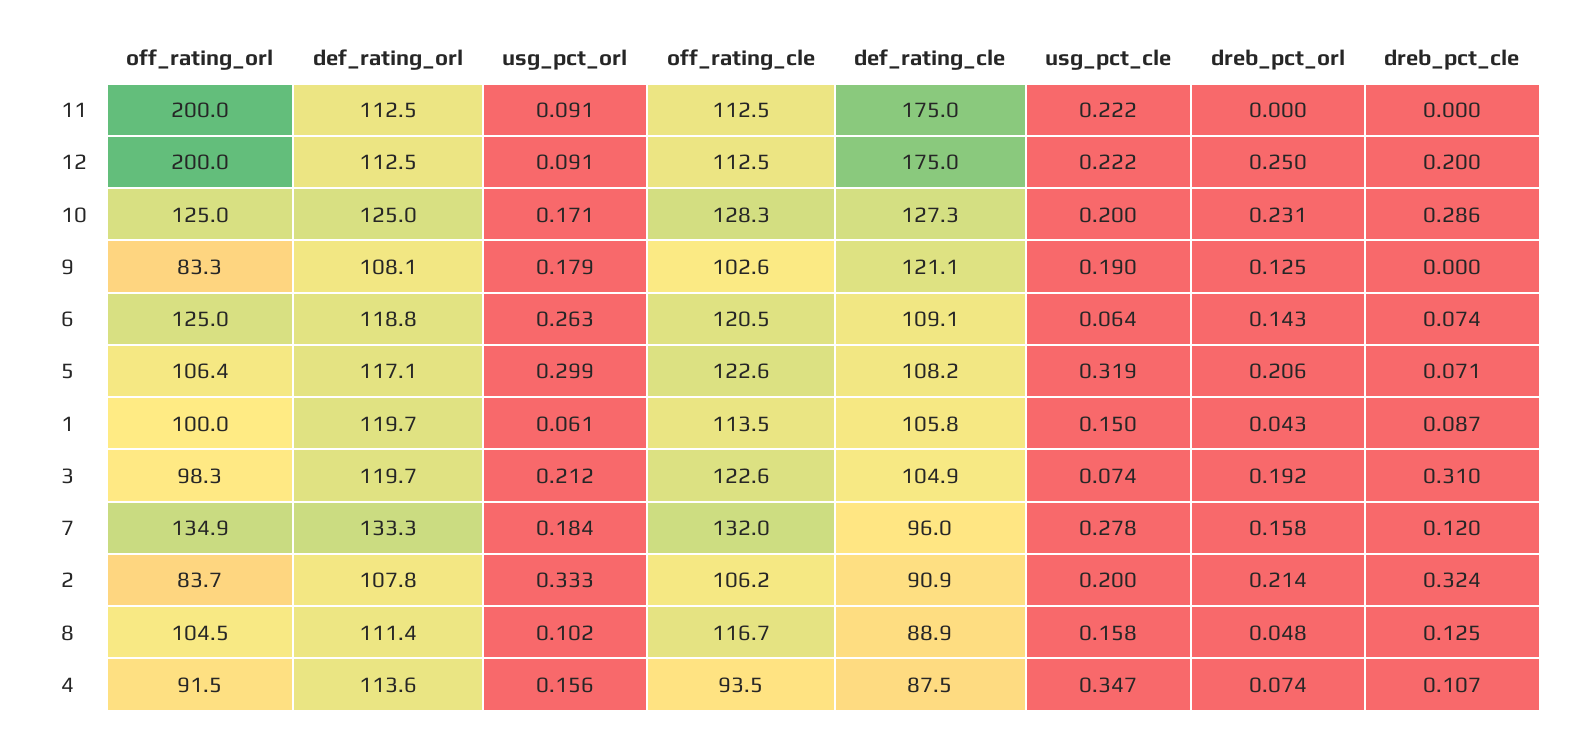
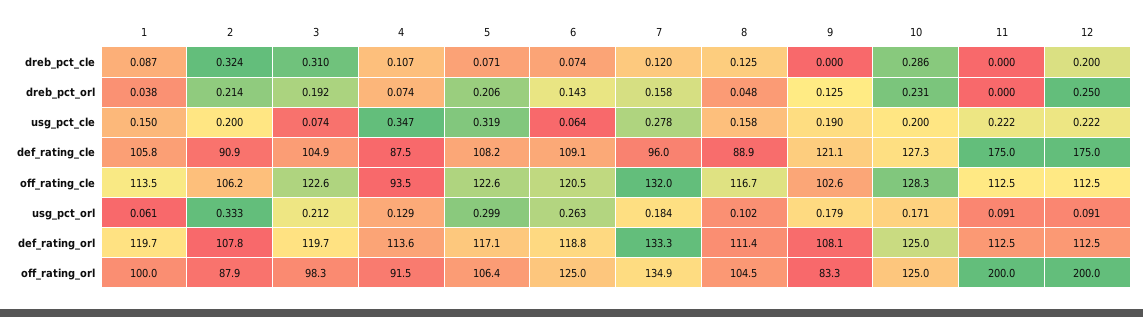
  {
    "off_rating_orl": {
      "11": 200,
      "12": 200,
      "10": 125,
      "9": 83.3,
      "6": 125,
      "5": 106.4,
      "1": 100,
      "3": 98.3,
      "7": 134.9,
-     "2": 83.7,
+     "2": 87.9,
      "8": 104.5,
      "4": 91.5
    },
    "def_rating_orl": {
      "11": 112.5,
      "12": 112.5,
      "10": 125,
      "9": 108.1,
      "6": 118.8,
      "5": 117.1,
      "1": 119.7,
      "3": 119.7,
      "7": 133.3,
      "2": 107.8,
      "8": 111.4,
      "4": 113.6
    },
    "usg_pct_orl": {
      "11": 0.091,
      "12": 0.091,
      "10": 0.171,
      "9": 0.179,
      "6": 0.263,
      "5": 0.299,
      "1": 0.061,
      "3": 0.212,
      "7": 0.184,
      "2": 0.333,
      "8": 0.102,
-     "4": 0.156
+     "4": 0.129
    },
    "off_rating_cle": {
      "11": 112.5,
      "12": 112.5,
      "10": 128.3,
      "9": 102.6,
      "6": 120.5,
      "5": 122.6,
      "1": 113.5,
      "3": 122.6,
      "7": 132,
      "2": 106.2,
      "8": 116.7,
      "4": 93.5
    },
    "def_rating_cle": {
      "11": 175,
      "12": 175,
      "10": 127.3,
      "9": 121.1,
      "6": 109.1,
      "5": 108.2,
      "1": 105.8,
      "3": 104.9,
      "7": 96,
      "2": 90.9,
      "8": 88.9,
      "4": 87.5
    },
    "usg_pct_cle": {
      "11": 0.222,
      "12": 0.222,
      "10": 0.2,
      "9": 0.19,
      "6": 0.064,
      "5": 0.319,
      "1": 0.15,
      "3": 0.074,
      "7": 0.278,
      "2": 0.2,
      "8": 0.158,
      "4": 0.347
    },
    "dreb_pct_orl": {
      "11": 0,
      "12": 0.25,
      "10": 0.231,
      "9": 0.125,
      "6": 0.143,
      "5": 0.206,
-     "1": 0.043,
+     "1": 0.038,
      "3": 0.192,
      "7": 0.158,
      "2": 0.214,
      "8": 0.048,
      "4": 0.074
    },
    "dreb_pct_cle": {
      "11": 0,
      "12": 0.2,
      "10": 0.286,
      "9": 0,
      "6": 0.074,
      "5": 0.071,
      "1": 0.087,
      "3": 0.31,
      "7": 0.12,
      "2": 0.324,
      "8": 0.125,
      "4": 0.107
    }
  }

